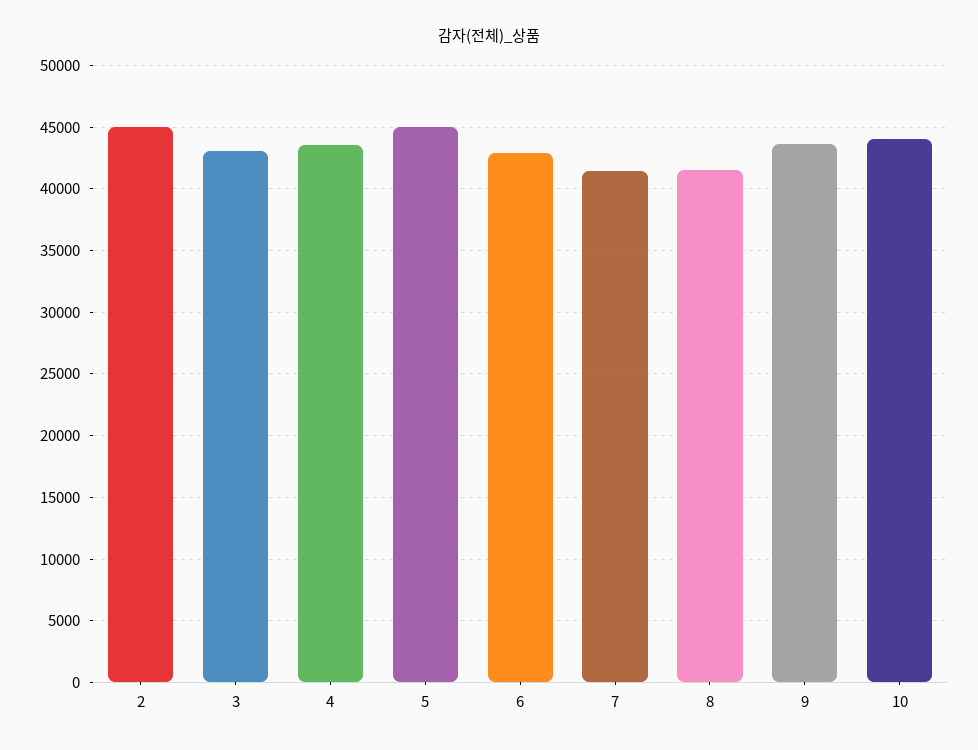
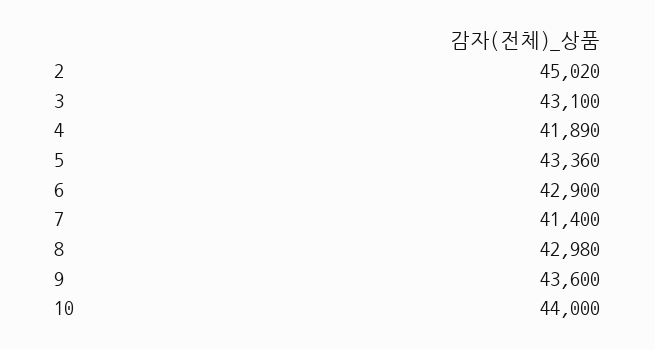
  {
    "2": 45020,
    "3": 43100,
-   "4": 43500,
+   "4": 41890,
-   "5": 45000,
+   "5": 43360,
    "6": 42900,
    "7": 41400,
-   "8": 41500,
+   "8": 42980,
    "9": 43600,
    "10": 44000
  }

